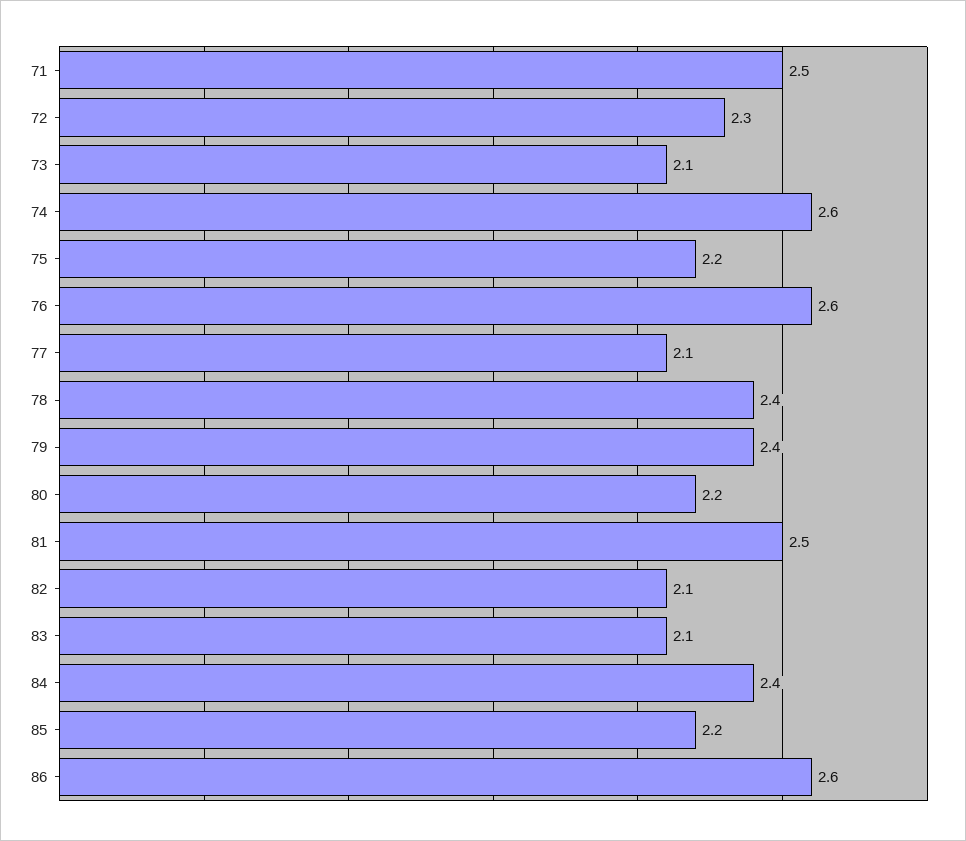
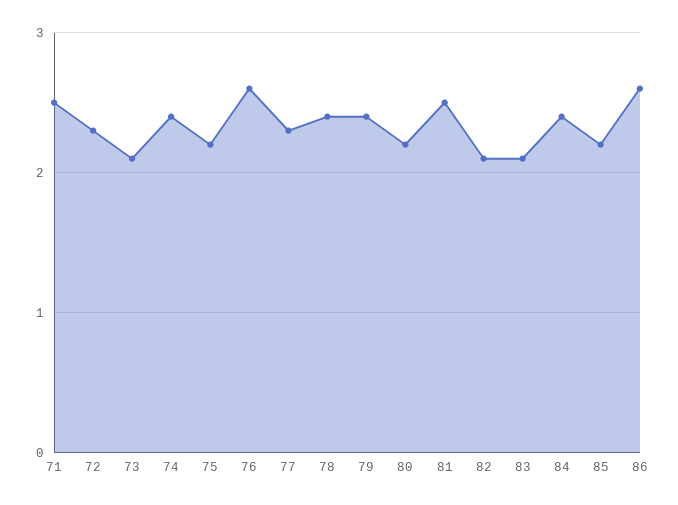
  {
    "71": 2.5,
    "72": 2.3,
    "73": 2.1,
-   "74": 2.6,
+   "74": 2.4,
    "75": 2.2,
    "76": 2.6,
-   "77": 2.1,
+   "77": 2.3,
    "78": 2.4,
    "79": 2.4,
    "80": 2.2,
    "81": 2.5,
    "82": 2.1,
    "83": 2.1,
    "84": 2.4,
    "85": 2.2,
    "86": 2.6
  }

